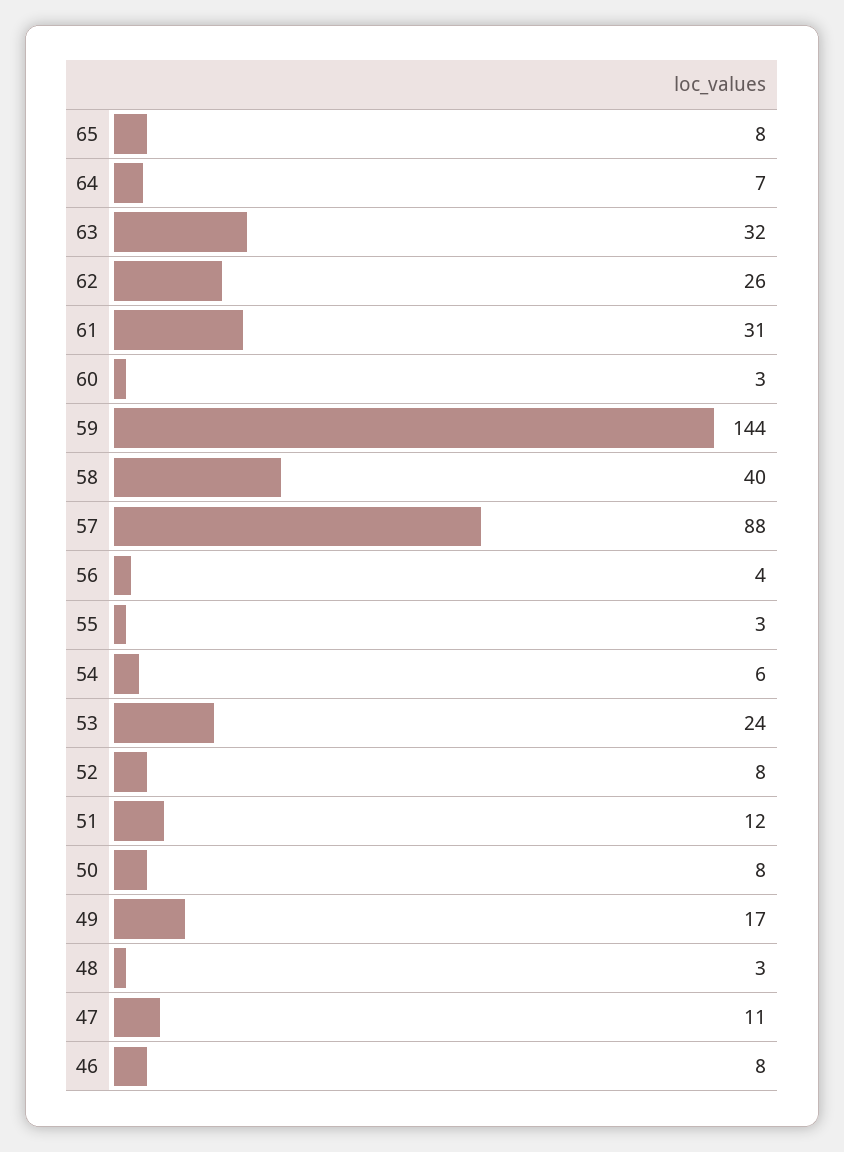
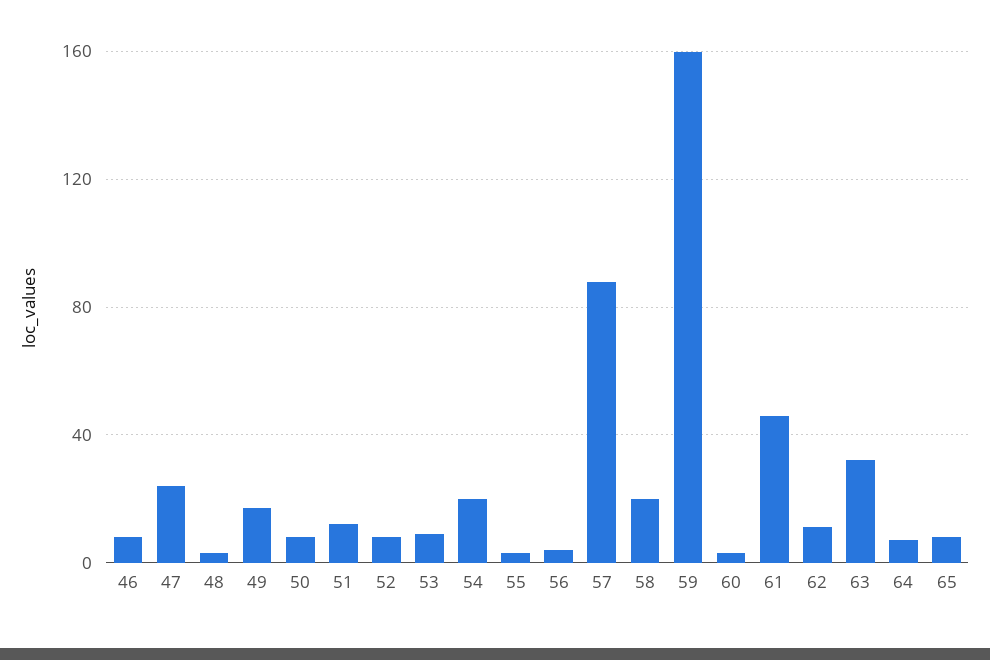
  {
    "65": 8,
    "64": 7,
    "63": 32,
-   "62": 26,
+   "62": 10,
-   "61": 31,
+   "61": 45,
    "60": 3,
-   "59": 144,
+   "59": 160,
-   "58": 40,
+   "58": 20,
    "57": 88,
    "56": 4,
    "55": 3,
-   "54": 6,
+   "54": 20,
-   "53": 24,
+   "53": 10,
    "52": 8,
    "51": 12,
    "50": 8,
    "49": 17,
    "48": 3,
-   "47": 11,
+   "47": 25,
    "46": 8
  }

